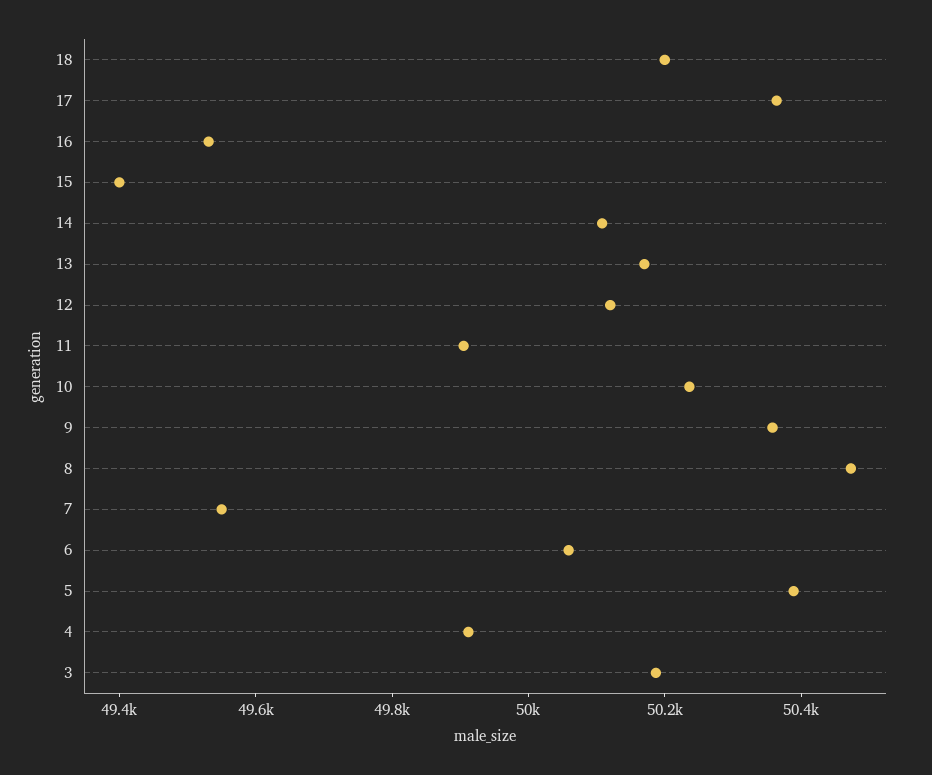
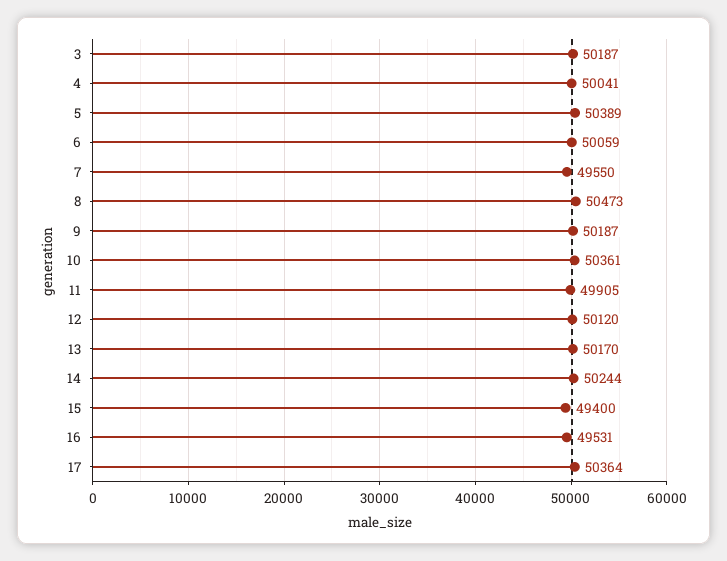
  {
-   "18": 50200,
    "17": 50364,
    "16": 49531,
    "15": 49400,
-   "14": 50100,
+   "14": 50244,
    "13": 50170,
    "12": 50120,
    "11": 49905,
-   "10": 50250,
+   "10": 50361,
-   "9": 50350,
+   "9": 50187,
    "8": 50473,
    "7": 49550,
    "6": 50059,
    "5": 50389,
-   "4": 49900,
+   "4": 50041,
    "3": 50187
  }

